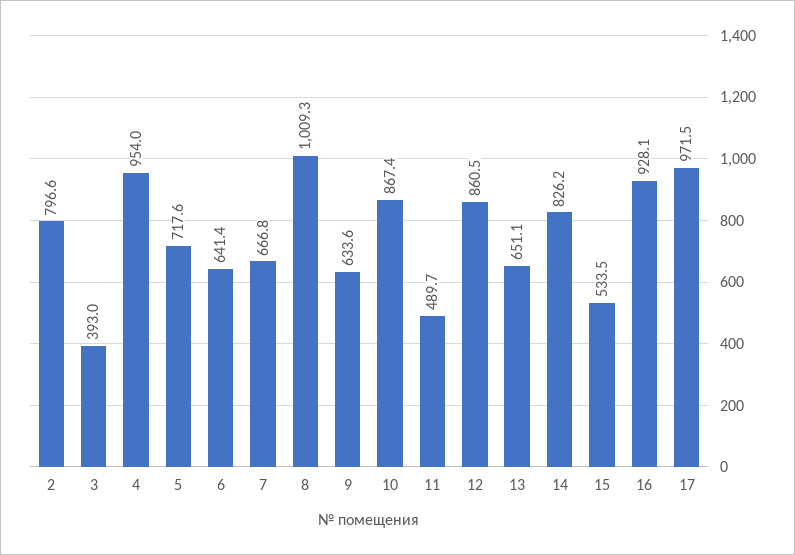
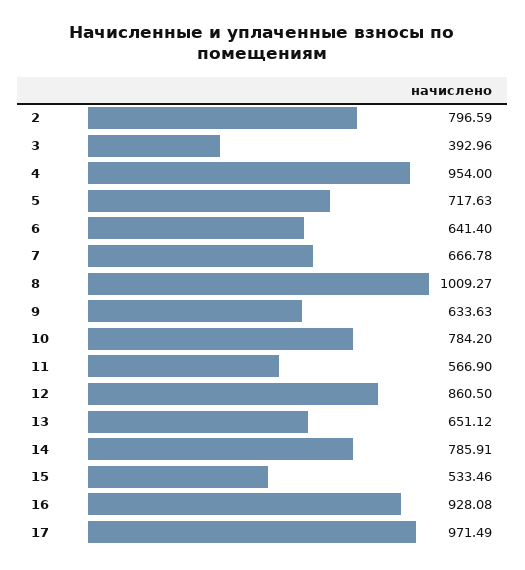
  {
    "2": 796.59,
    "3": 392.96,
    "4": 954,
    "5": 717.63,
    "6": 641.4,
    "7": 666.78,
    "8": 1009.27,
    "9": 633.63,
-   "10": 867.4,
+   "10": 784.2,
-   "11": 489.7,
+   "11": 566.9,
    "12": 860.5,
    "13": 651.12,
-   "14": 826.2,
+   "14": 785.91,
    "15": 533.46,
    "16": 928.08,
    "17": 971.49
  }

